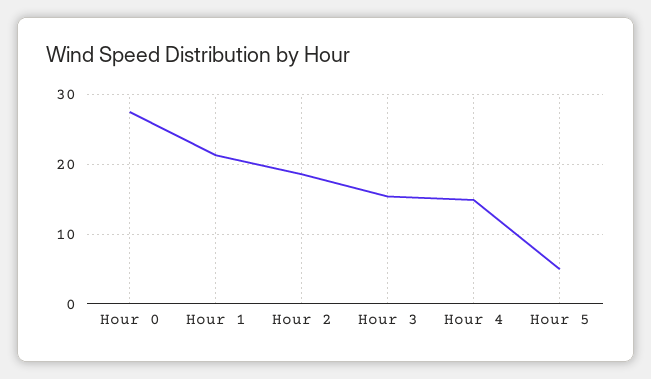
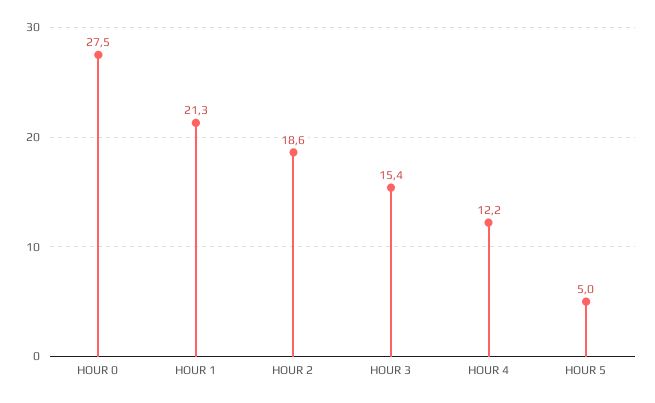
  {
    "Hour 0": 27.5,
    "Hour 1": 21.3,
    "Hour 2": 18.6,
    "Hour 3": 15.4,
-   "Hour 4": 15,
+   "Hour 4": 12.2,
    "Hour 5": 5
  }

